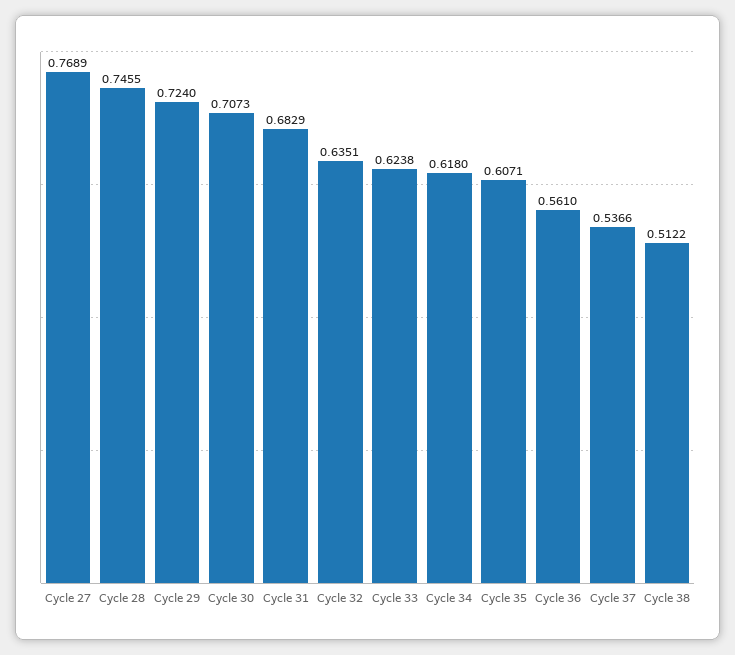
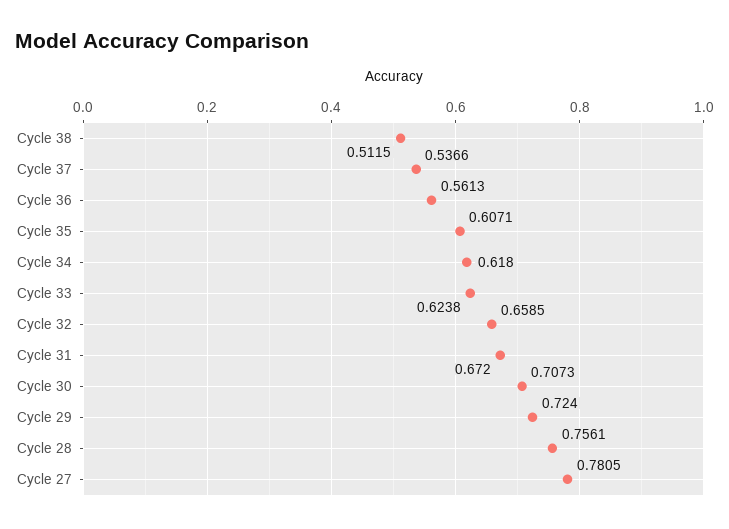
  {
-   "Cycle 27": 0.7689,
+   "Cycle 27": 0.7805,
-   "Cycle 28": 0.7455,
+   "Cycle 28": 0.7561,
    "Cycle 29": 0.724,
    "Cycle 30": 0.7073,
-   "Cycle 31": 0.6829,
+   "Cycle 31": 0.672,
-   "Cycle 32": 0.6351,
+   "Cycle 32": 0.6585,
    "Cycle 33": 0.6238,
    "Cycle 34": 0.618,
    "Cycle 35": 0.6071,
-   "Cycle 36": 0.561,
+   "Cycle 36": 0.5613,
    "Cycle 37": 0.5366,
-   "Cycle 38": 0.5122
+   "Cycle 38": 0.5115
  }

